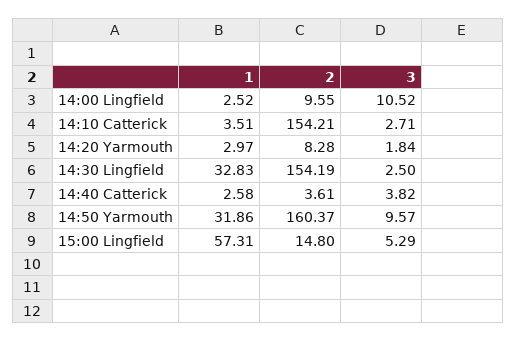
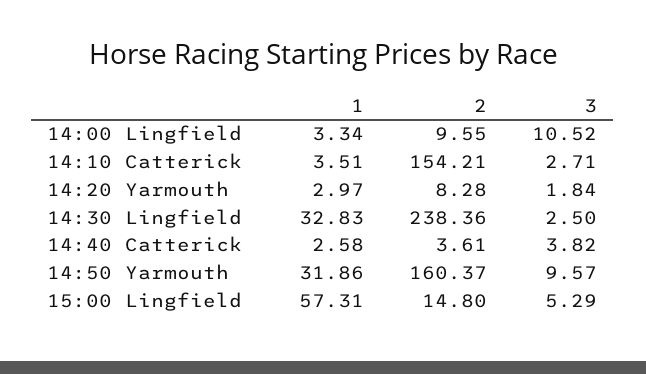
  {
    "1": {
-     "14:00 Lingfield": 2.52,
+     "14:00 Lingfield": 3.34,
      "14:10 Catterick": 3.51,
      "14:20 Yarmouth": 2.97,
      "14:30 Lingfield": 32.83,
      "14:40 Catterick": 2.58,
      "14:50 Yarmouth": 31.86,
      "15:00 Lingfield": 57.31
    },
    "2": {
      "14:00 Lingfield": 9.55,
      "14:10 Catterick": 154.21,
      "14:20 Yarmouth": 8.28,
-     "14:30 Lingfield": 154.19,
+     "14:30 Lingfield": 238.36,
      "14:40 Catterick": 3.61,
      "14:50 Yarmouth": 160.37,
      "15:00 Lingfield": 14.8
    },
    "3": {
      "14:00 Lingfield": 10.52,
      "14:10 Catterick": 2.71,
      "14:20 Yarmouth": 1.84,
      "14:30 Lingfield": 2.5,
      "14:40 Catterick": 3.82,
      "14:50 Yarmouth": 9.57,
      "15:00 Lingfield": 5.29
    }
  }

